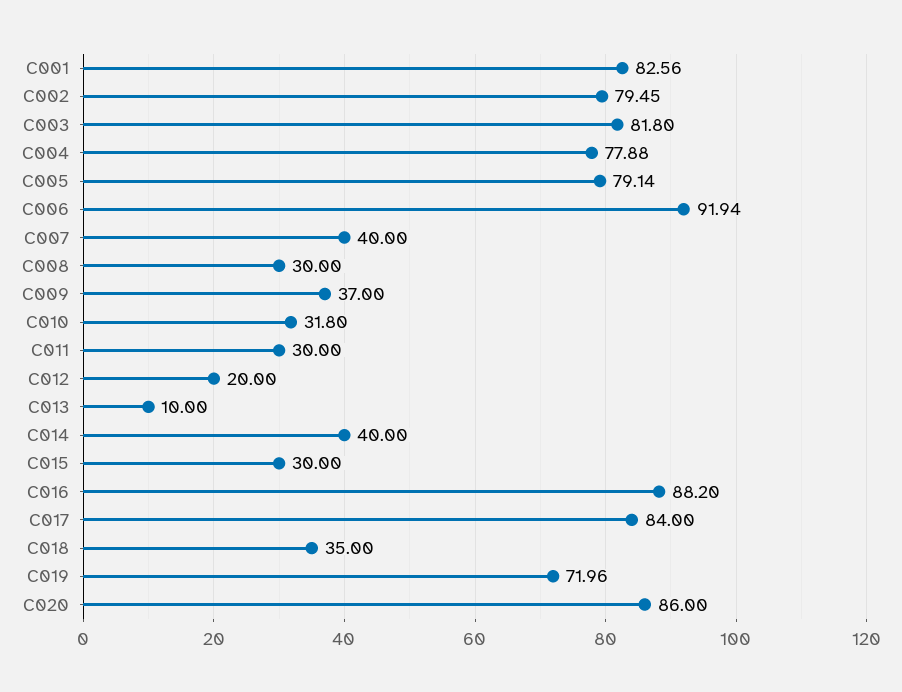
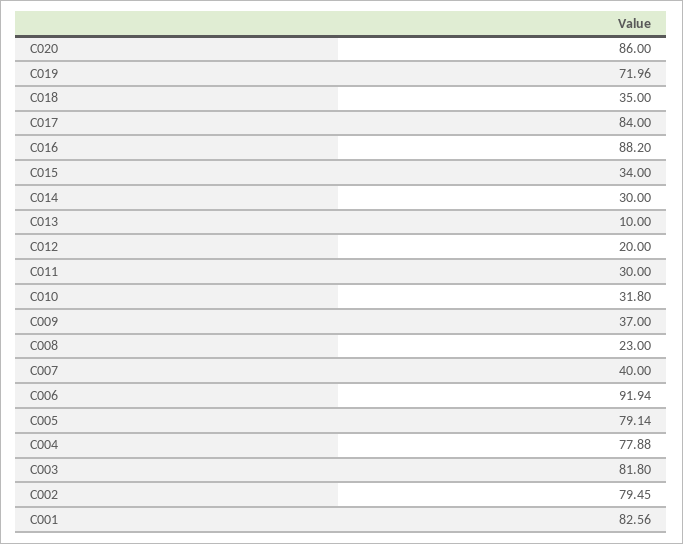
  {
    "C001": 82.56,
    "C002": 79.45,
    "C003": 81.8,
    "C004": 77.88,
    "C005": 79.14,
    "C006": 91.94,
    "C007": 40,
-   "C008": 30,
+   "C008": 23,
    "C009": 37,
    "C010": 31.8,
    "C011": 30,
    "C012": 20,
    "C013": 10,
-   "C014": 40,
+   "C014": 30,
-   "C015": 30,
+   "C015": 34,
    "C016": 88.2,
    "C017": 84,
    "C018": 35,
    "C019": 71.96,
    "C020": 86
  }

